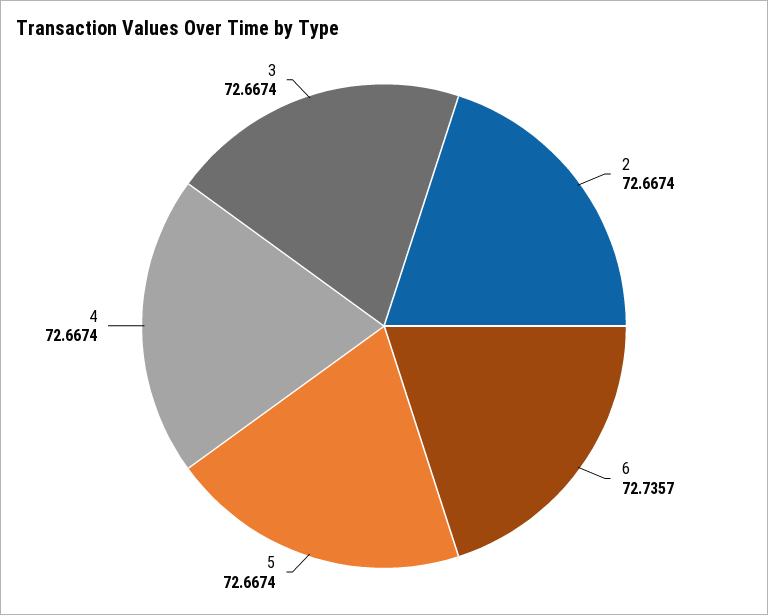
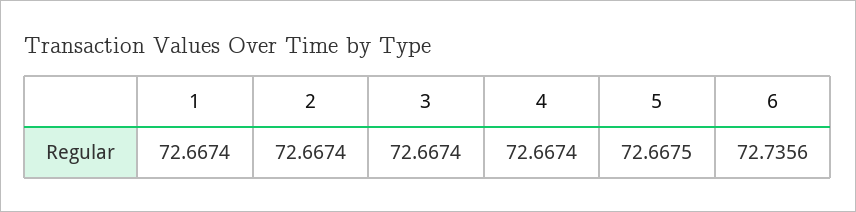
  {
    "2": 72.6674,
-   "6": 72.7357,
+   "6": 72.7356,
-   "5": 72.6674,
+   "5": 72.6675,
    "4": 72.6674,
-   "3": 72.6674
+   "3": 72.6674,
+   "1": 72.6674
  }

